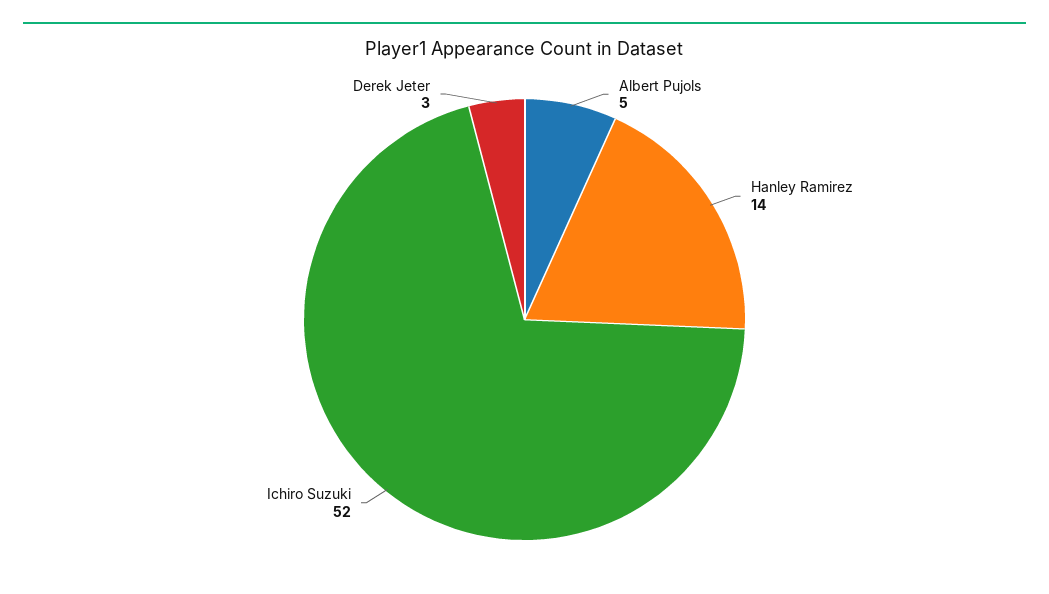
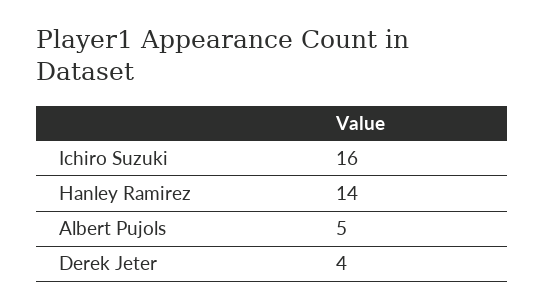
  {
    "Albert Pujols": 5,
    "Hanley Ramirez": 14,
-   "Ichiro Suzuki": 52,
+   "Ichiro Suzuki": 16,
-   "Derek Jeter": 3
+   "Derek Jeter": 4
  }

